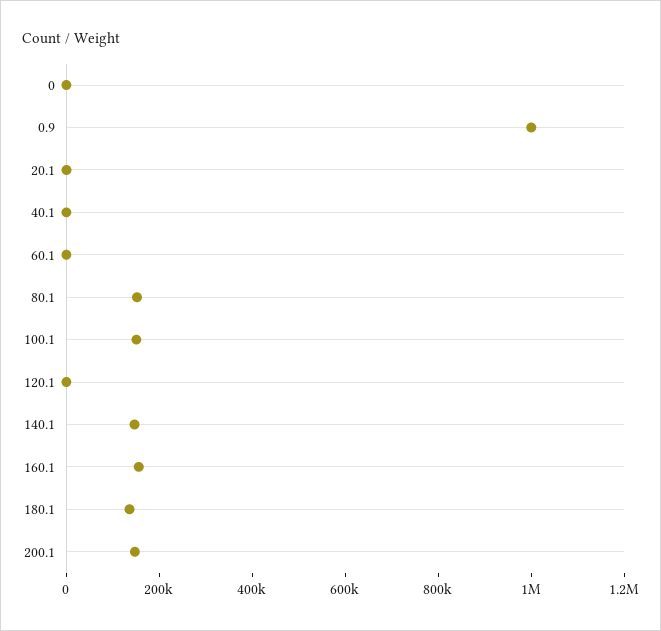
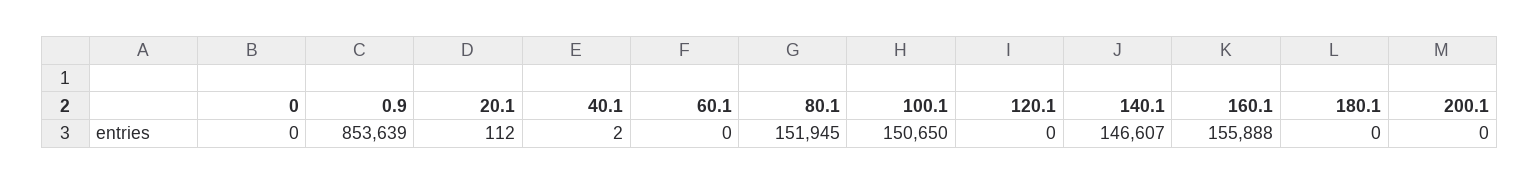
  {
    "0": 0,
-   "0.9": 1000000,
+   "0.9": 853639,
    "20.1": 112,
    "40.1": 2,
    "60.1": 0,
    "80.1": 151945,
    "100.1": 150650,
    "120.1": 0,
    "140.1": 146607,
    "160.1": 155888,
-   "180.1": 150000,
+   "180.1": 0,
-   "200.1": 150000
+   "200.1": 0
  }

